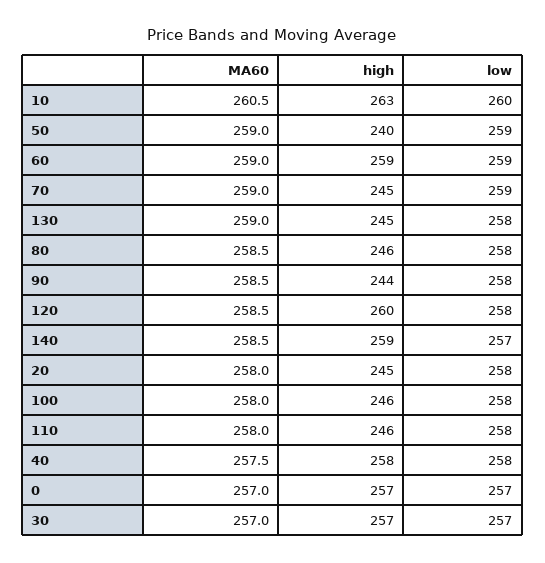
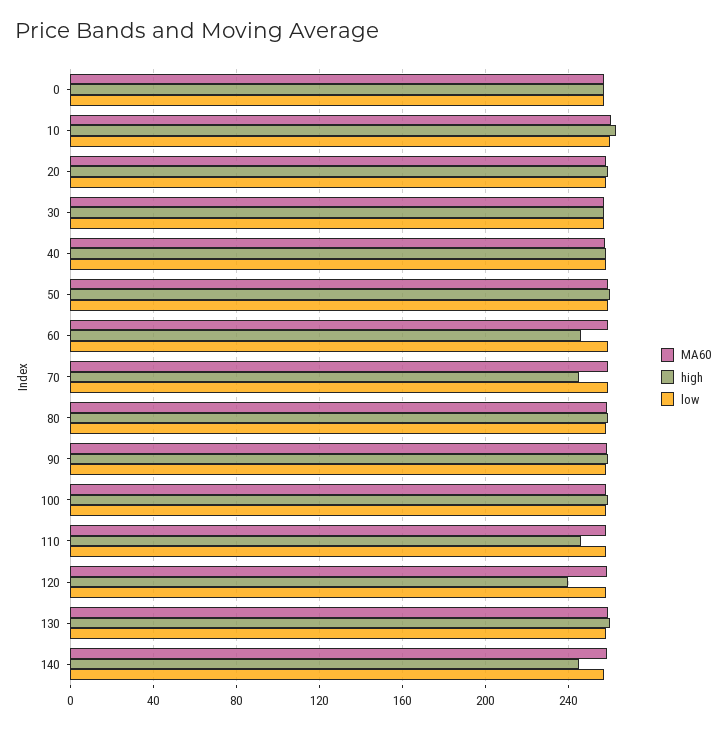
  {
    "MA60": {
      "10": 260.5,
      "50": 259,
      "60": 259,
      "70": 259,
      "130": 259,
      "80": 258.5,
      "90": 258.5,
      "120": 258.5,
      "140": 258.5,
      "20": 258,
      "100": 258,
      "110": 258,
      "40": 257.5,
      "0": 257,
      "30": 257
    },
    "high": {
      "10": 263,
-     "50": 240,
+     "50": 260,
-     "60": 259,
+     "60": 245,
      "70": 245,
-     "130": 245,
+     "130": 260,
-     "80": 246,
+     "80": 260,
-     "90": 244,
+     "90": 260,
-     "120": 260,
+     "120": 240,
-     "140": 259,
+     "140": 245,
-     "20": 245,
+     "20": 260,
-     "100": 246,
+     "100": 260,
      "110": 246,
      "40": 258,
      "0": 257,
      "30": 257
    },
    "low": {
      "10": 260,
      "50": 259,
      "60": 259,
      "70": 259,
      "130": 258,
      "80": 258,
      "90": 258,
      "120": 258,
      "140": 257,
      "20": 258,
      "100": 258,
      "110": 258,
      "40": 258,
      "0": 257,
      "30": 257
    }
  }

